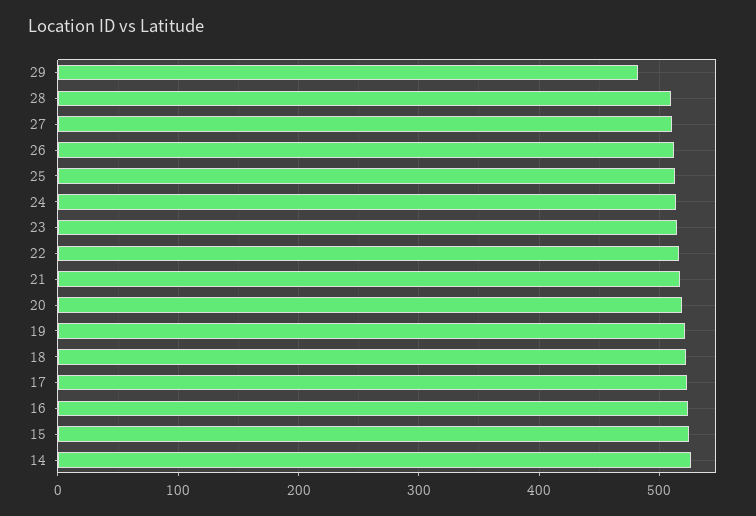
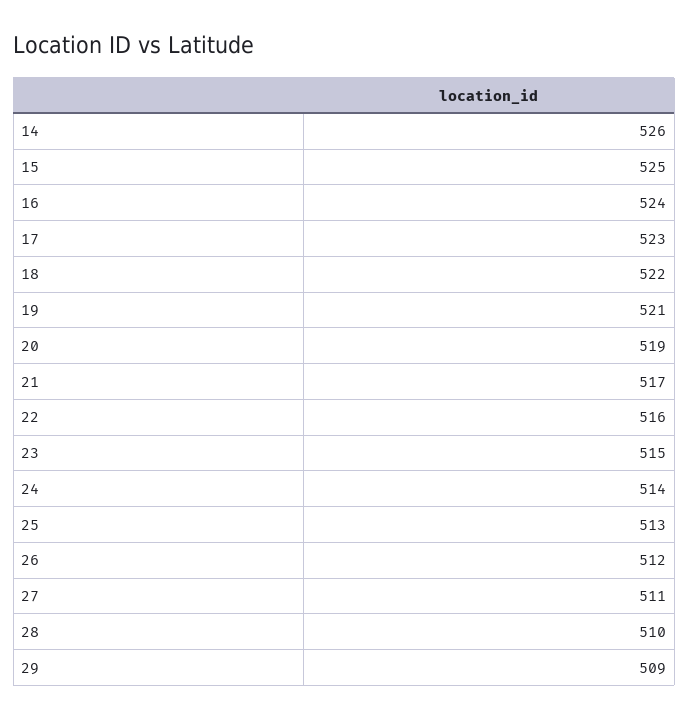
  {
-   "29": 480,
+   "29": 509,
    "28": 510,
    "27": 511,
    "26": 512,
    "25": 513,
    "24": 514,
    "23": 515,
    "22": 516,
    "21": 517,
    "20": 519,
    "19": 521,
    "18": 522,
    "17": 523,
    "16": 524,
    "15": 525,
    "14": 526
  }

